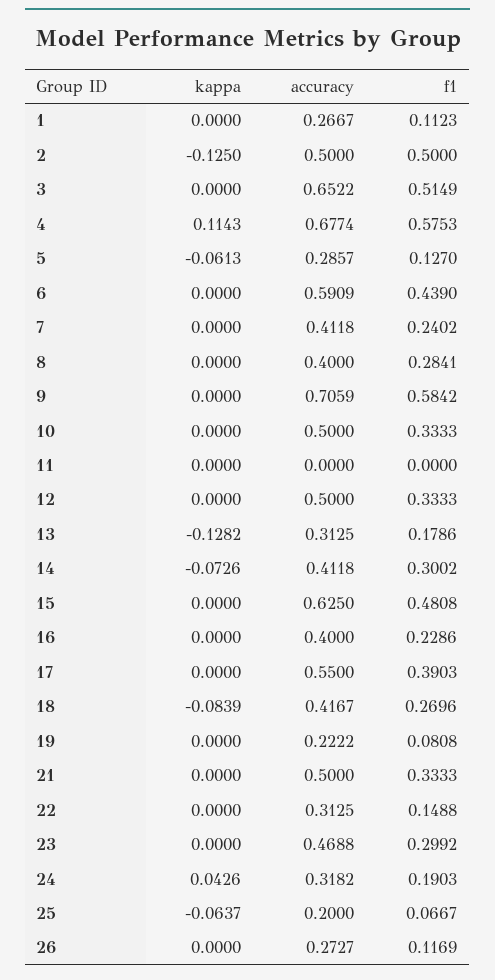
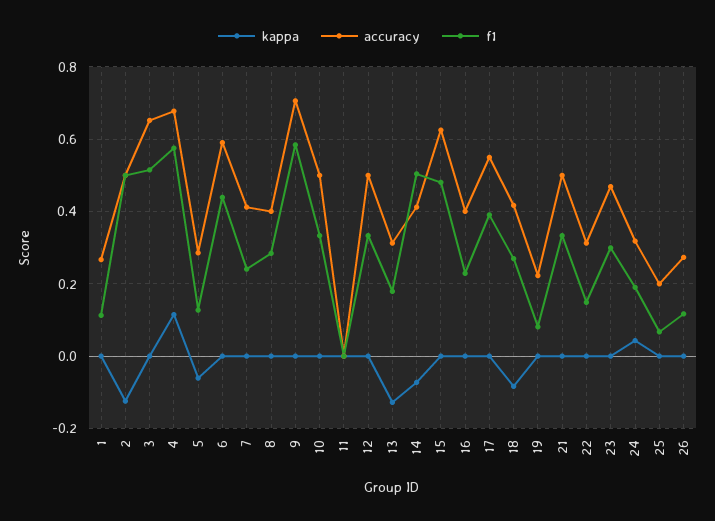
  {
    "kappa": {
      "1": 0,
      "2": -0.125,
      "3": 0,
      "4": 0.1143,
      "5": -0.0613,
      "6": 0,
      "7": 0,
      "8": 0,
      "9": 0,
      "10": 0,
      "11": 0,
      "12": 0,
      "13": -0.1282,
      "14": -0.0726,
      "15": 0,
      "16": 0,
      "17": 0,
      "18": -0.0839,
      "19": 0,
      "21": 0,
      "22": 0,
      "23": 0,
      "24": 0.0426,
-     "25": -0.0637,
+     "25": 0,
      "26": 0
    },
    "accuracy": {
      "1": 0.2667,
      "2": 0.5,
      "3": 0.6522,
      "4": 0.6774,
      "5": 0.2857,
      "6": 0.5909,
      "7": 0.4118,
      "8": 0.4,
      "9": 0.7059,
      "10": 0.5,
      "11": 0,
      "12": 0.5,
      "13": 0.3125,
      "14": 0.4118,
      "15": 0.625,
      "16": 0.4,
      "17": 0.55,
      "18": 0.4167,
      "19": 0.2222,
      "21": 0.5,
      "22": 0.3125,
      "23": 0.4688,
      "24": 0.3182,
      "25": 0.2,
      "26": 0.2727
    },
    "f1": {
      "1": 0.1123,
      "2": 0.5,
      "3": 0.5149,
      "4": 0.5753,
      "5": 0.127,
      "6": 0.439,
      "7": 0.2402,
      "8": 0.2841,
      "9": 0.5842,
      "10": 0.3333,
      "11": 0,
      "12": 0.3333,
      "13": 0.1786,
-     "14": 0.3002,
+     "14": 0.5,
      "15": 0.4808,
      "16": 0.2286,
      "17": 0.3903,
      "18": 0.2696,
      "19": 0.0808,
      "21": 0.3333,
      "22": 0.1488,
      "23": 0.2992,
      "24": 0.1903,
      "25": 0.0667,
      "26": 0.1169
    }
  }

